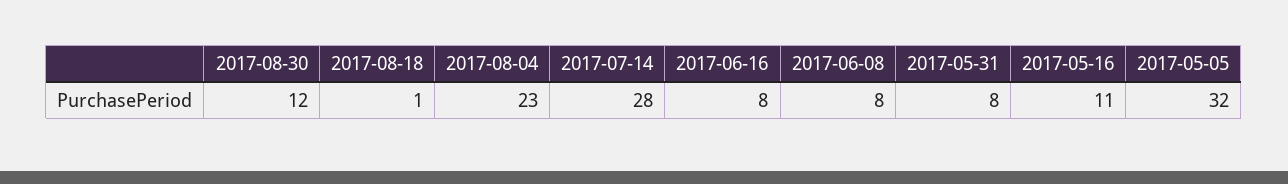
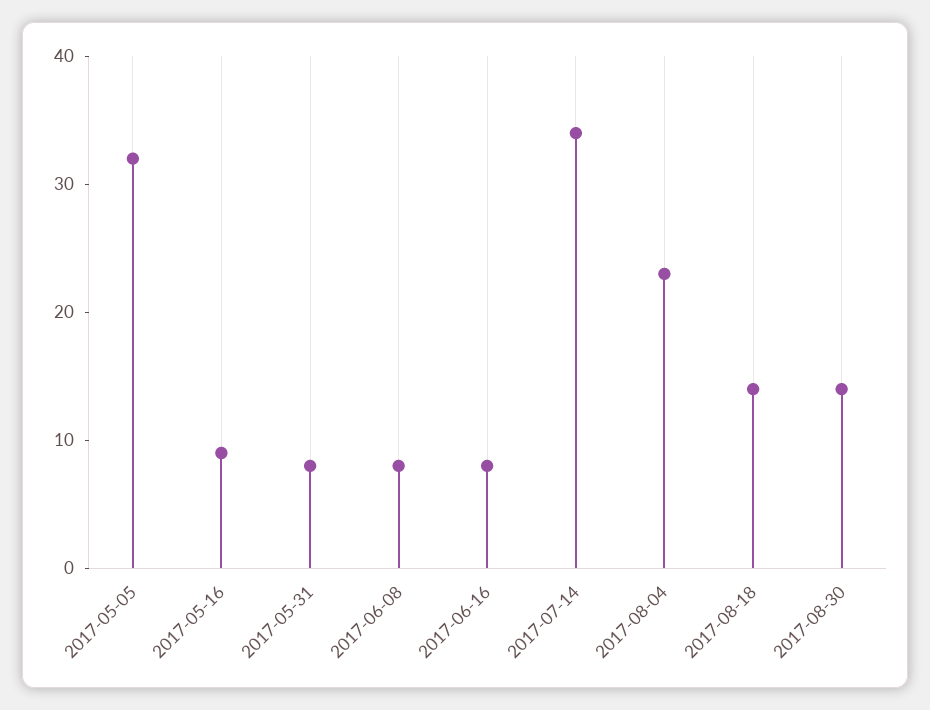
  {
-   "2017-08-30": 12,
+   "2017-08-30": 14,
-   "2017-08-18": 1,
+   "2017-08-18": 14,
    "2017-08-04": 23,
-   "2017-07-14": 28,
+   "2017-07-14": 34,
    "2017-06-16": 8,
    "2017-06-08": 8,
    "2017-05-31": 8,
-   "2017-05-16": 11,
+   "2017-05-16": 9,
    "2017-05-05": 32
  }

